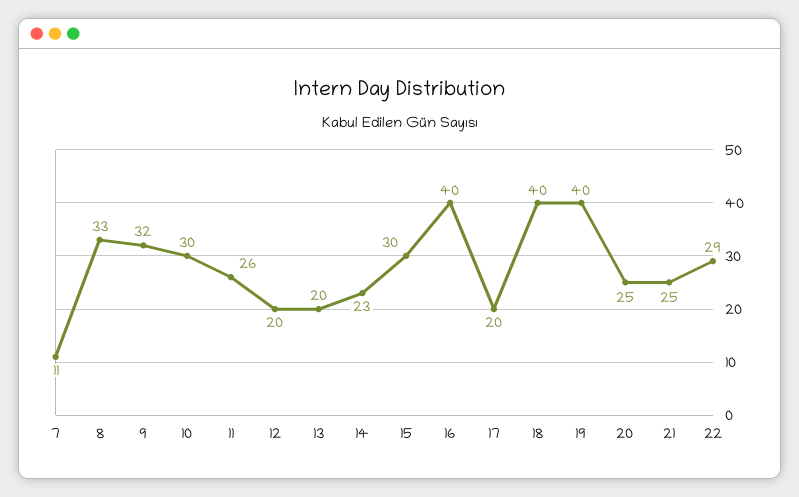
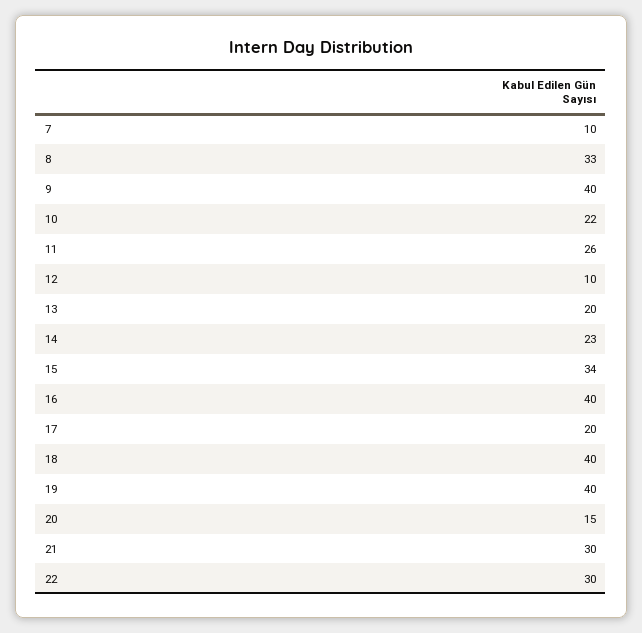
  {
-   "7": 11,
+   "7": 10,
    "8": 33,
-   "9": 32,
+   "9": 40,
-   "10": 30,
+   "10": 22,
    "11": 26,
-   "12": 20,
+   "12": 10,
    "13": 20,
    "14": 23,
-   "15": 30,
+   "15": 34,
    "16": 40,
    "17": 20,
    "18": 40,
    "19": 40,
-   "20": 25,
+   "20": 15,
-   "21": 25,
+   "21": 30,
-   "22": 29
+   "22": 30
  }

